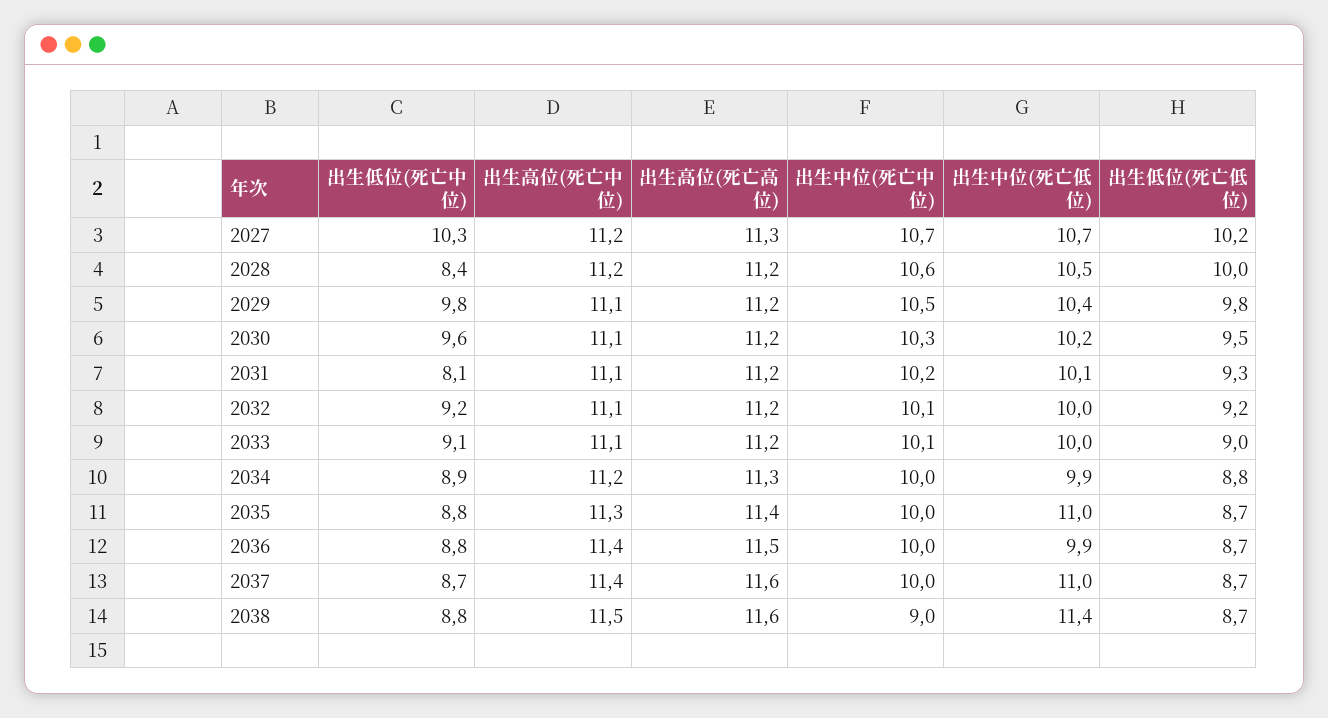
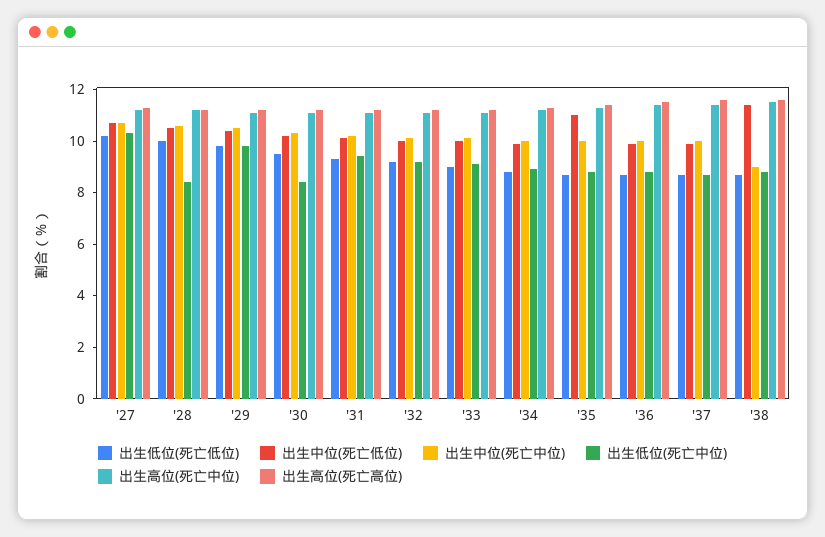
  {
    "出生低位(死亡中位)": {
      "2027": 10.3,
      "2028": 8.4,
      "2029": 9.8,
-     "2030": 9.6,
+     "2030": 8.5,
-     "2031": 8.1,
+     "2031": 9.5,
      "2032": 9.2,
      "2033": 9.1,
      "2034": 8.9,
      "2035": 8.8,
      "2036": 8.8,
      "2037": 8.7,
      "2038": 8.8
    },
    "出生高位(死亡中位)": {
      "2027": 11.2,
      "2028": 11.2,
      "2029": 11.1,
      "2030": 11.1,
      "2031": 11.1,
      "2032": 11.1,
      "2033": 11.1,
      "2034": 11.2,
      "2035": 11.3,
      "2036": 11.4,
      "2037": 11.4,
      "2038": 11.5
    },
    "出生高位(死亡高位)": {
      "2027": 11.3,
      "2028": 11.2,
      "2029": 11.2,
      "2030": 11.2,
      "2031": 11.2,
      "2032": 11.2,
      "2033": 11.2,
      "2034": 11.3,
      "2035": 11.4,
      "2036": 11.5,
      "2037": 11.6,
      "2038": 11.6
    },
    "出生中位(死亡中位)": {
      "2027": 10.7,
      "2028": 10.6,
      "2029": 10.5,
      "2030": 10.3,
      "2031": 10.2,
      "2032": 10.1,
      "2033": 10.1,
      "2034": 10,
      "2035": 10,
      "2036": 10,
      "2037": 10,
      "2038": 9
    },
    "出生中位(死亡低位)": {
      "2027": 10.7,
      "2028": 10.5,
      "2029": 10.4,
      "2030": 10.2,
      "2031": 10.1,
      "2032": 10,
      "2033": 10,
      "2034": 9.9,
      "2035": 11,
      "2036": 9.9,
-     "2037": 11,
+     "2037": 10,
      "2038": 11.4
    },
    "出生低位(死亡低位)": {
      "2027": 10.2,
      "2028": 10,
      "2029": 9.8,
      "2030": 9.5,
      "2031": 9.3,
      "2032": 9.2,
      "2033": 9,
      "2034": 8.8,
      "2035": 8.7,
      "2036": 8.7,
      "2037": 8.7,
      "2038": 8.7
    }
  }

